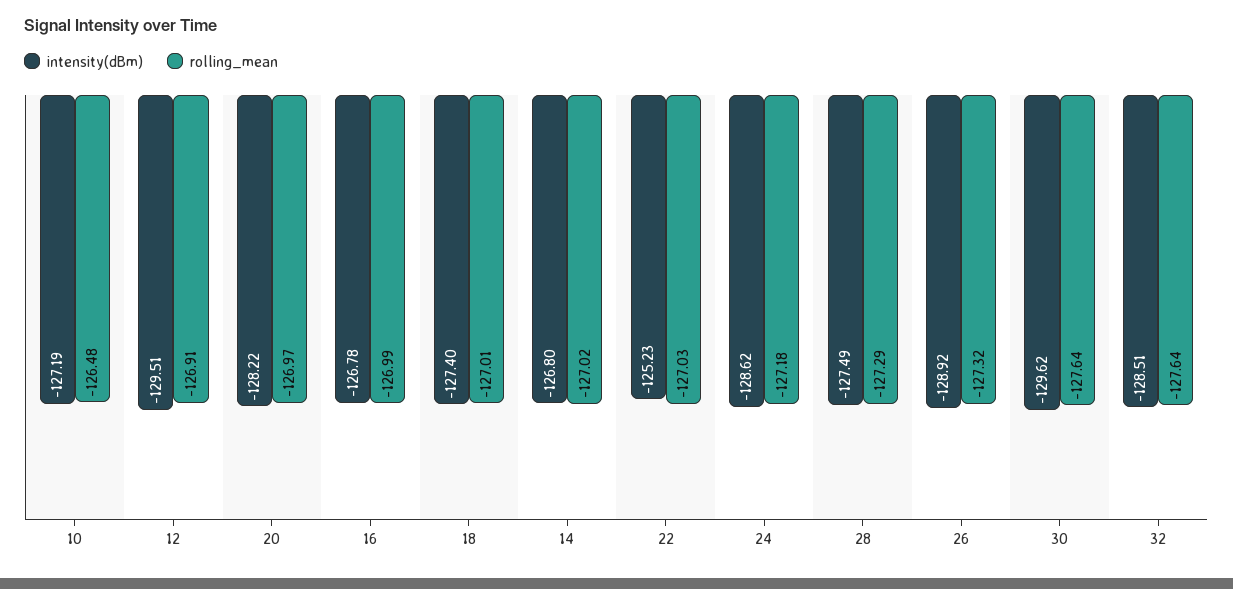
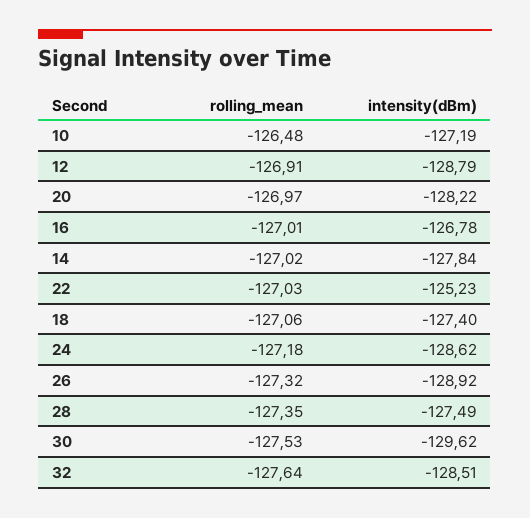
  {
    "intensity(dBm)": {
      "10": -127.19,
-     "12": -129.51,
+     "12": -128.79,
      "20": -128.22,
      "16": -126.78,
      "18": -127.4,
-     "14": -126.8,
+     "14": -127.84,
      "22": -125.23,
      "24": -128.62,
      "28": -127.49,
      "26": -128.92,
      "30": -129.62,
      "32": -128.51
    },
    "rolling_mean": {
      "10": -126.48,
      "12": -126.91,
      "20": -126.97,
-     "16": -126.99,
+     "16": -127.01,
-     "18": -127.01,
+     "18": -127.06,
      "14": -127.02,
      "22": -127.03,
      "24": -127.18,
-     "28": -127.29,
+     "28": -127.35,
      "26": -127.32,
-     "30": -127.64,
+     "30": -127.53,
      "32": -127.64
    }
  }

